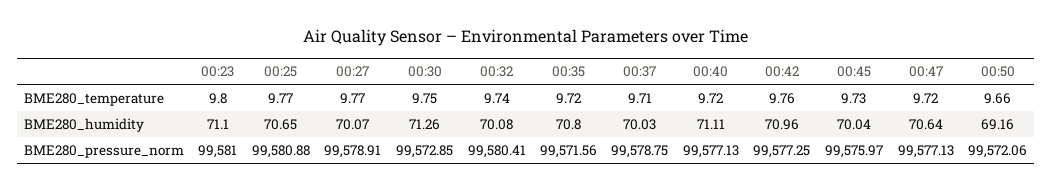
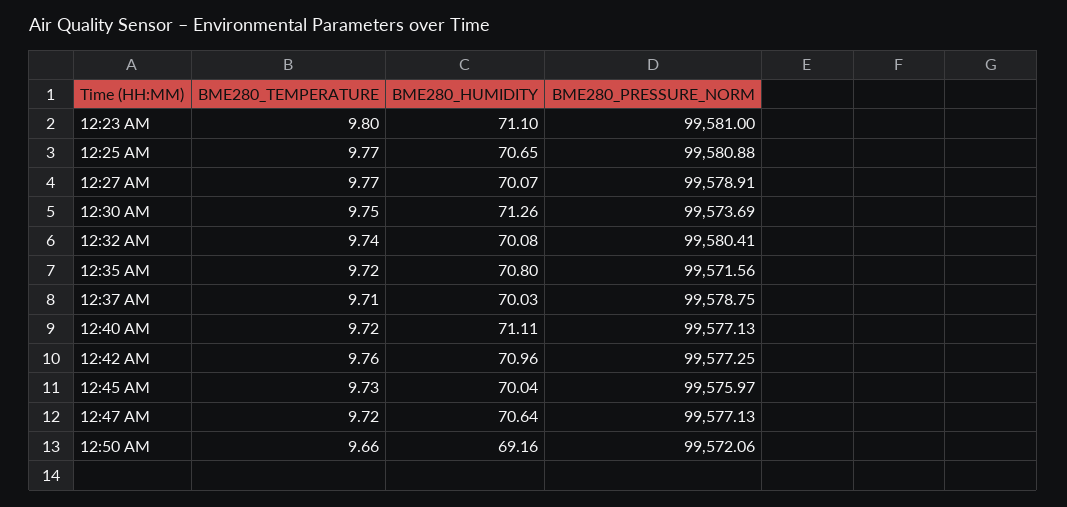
  {
    "00:23": {
      "BME280_temperature": 9.8,
      "BME280_humidity": 71.1,
      "BME280_pressure_norm": 99581
    },
    "00:25": {
      "BME280_temperature": 9.77,
      "BME280_humidity": 70.65,
      "BME280_pressure_norm": 99580.88
    },
    "00:27": {
      "BME280_temperature": 9.77,
      "BME280_humidity": 70.07,
      "BME280_pressure_norm": 99578.91
    },
    "00:30": {
      "BME280_temperature": 9.75,
      "BME280_humidity": 71.26,
-     "BME280_pressure_norm": 99572.85
+     "BME280_pressure_norm": 99573.69
    },
    "00:32": {
      "BME280_temperature": 9.74,
      "BME280_humidity": 70.08,
      "BME280_pressure_norm": 99580.41
    },
    "00:35": {
      "BME280_temperature": 9.72,
      "BME280_humidity": 70.8,
      "BME280_pressure_norm": 99571.56
    },
    "00:37": {
      "BME280_temperature": 9.71,
      "BME280_humidity": 70.03,
      "BME280_pressure_norm": 99578.75
    },
    "00:40": {
      "BME280_temperature": 9.72,
      "BME280_humidity": 71.11,
      "BME280_pressure_norm": 99577.13
    },
    "00:42": {
      "BME280_temperature": 9.76,
      "BME280_humidity": 70.96,
      "BME280_pressure_norm": 99577.25
    },
    "00:45": {
      "BME280_temperature": 9.73,
      "BME280_humidity": 70.04,
      "BME280_pressure_norm": 99575.97
    },
    "00:47": {
      "BME280_temperature": 9.72,
      "BME280_humidity": 70.64,
      "BME280_pressure_norm": 99577.13
    },
    "00:50": {
      "BME280_temperature": 9.66,
      "BME280_humidity": 69.16,
      "BME280_pressure_norm": 99572.06
    }
  }

